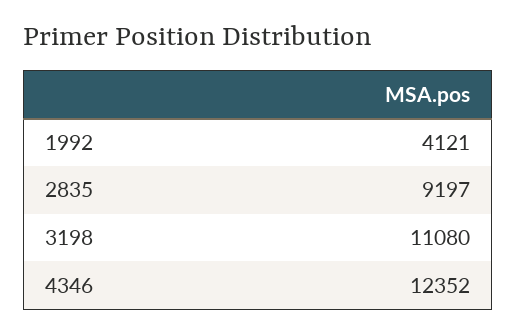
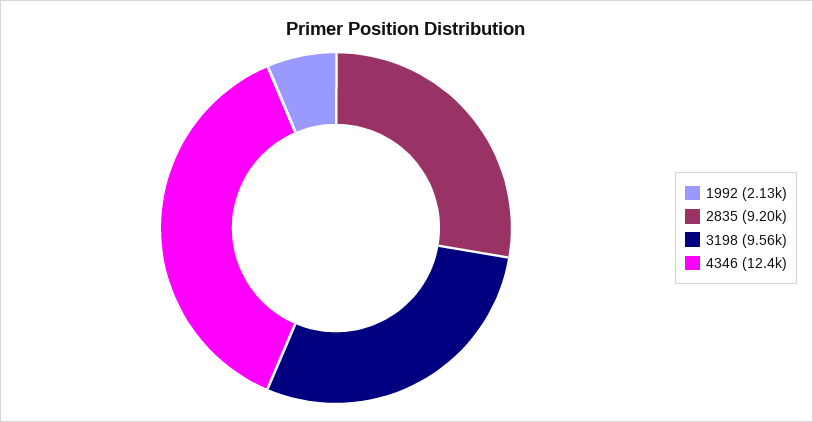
  {
-   "1992": 4121,
+   "1992": 2130,
    "2835": 9197,
-   "3198": 11080,
+   "3198": 9560,
    "4346": 12352
  }

